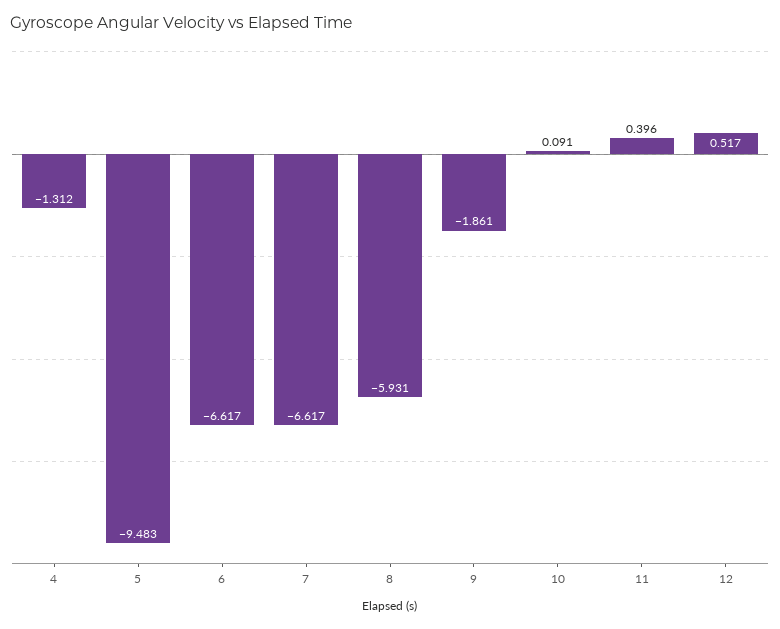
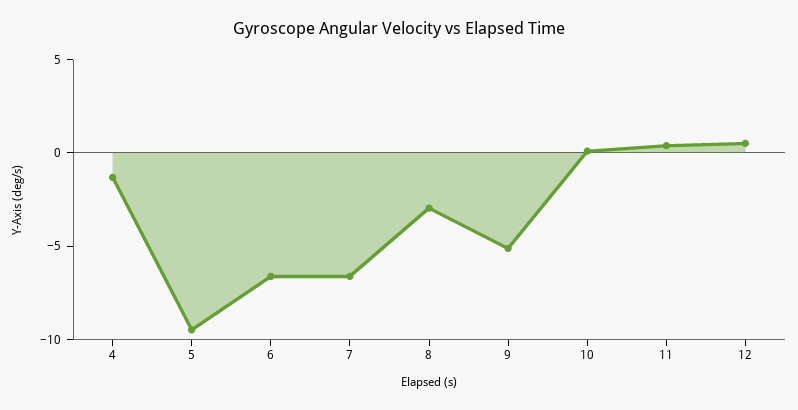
  {
    "4": -1.312,
    "5": -9.483,
    "6": -6.617,
    "7": -6.617,
-   "8": -5.931,
+   "8": -3,
-   "9": -1.861,
+   "9": -5,
    "10": 0.091,
    "11": 0.396,
    "12": 0.517
  }

